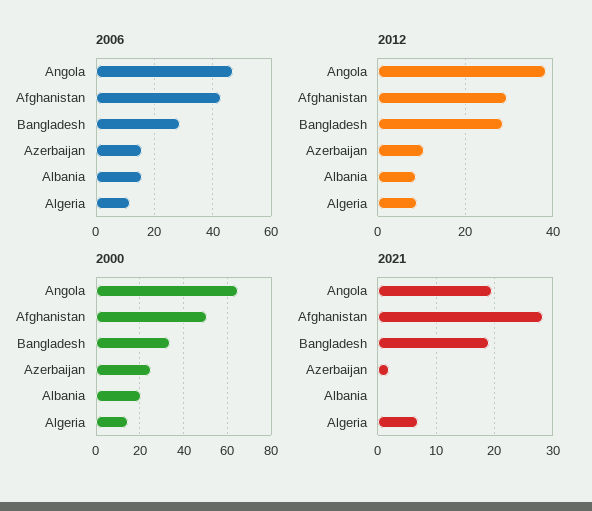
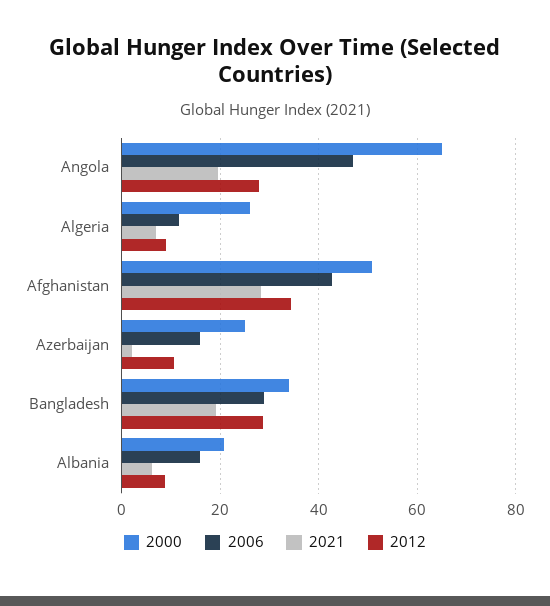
  {
    "2006": {
      "Angola": 46,
      "Afghanistan": 42,
      "Bangladesh": 28,
      "Azerbaijan": 16,
      "Albania": 16,
      "Algeria": 12
    },
    "2012": {
-     "Angola": 38,
+     "Angola": 28,
-     "Afghanistan": 30,
+     "Afghanistan": 34,
      "Bangladesh": 28,
      "Azerbaijan": 10,
      "Albania": 8,
      "Algeria": 8
    },
    "2000": {
      "Angola": 66,
      "Afghanistan": 50,
      "Bangladesh": 34,
      "Azerbaijan": 26,
      "Albania": 20,
-     "Algeria": 15
+     "Algeria": 26
    },
    "2021": {
      "Angola": 20,
      "Afghanistan": 28,
      "Bangladesh": 20,
      "Azerbaijan": 2,
-     "Albania": 0,
+     "Albania": 6,
      "Algeria": 6
    }
  }

